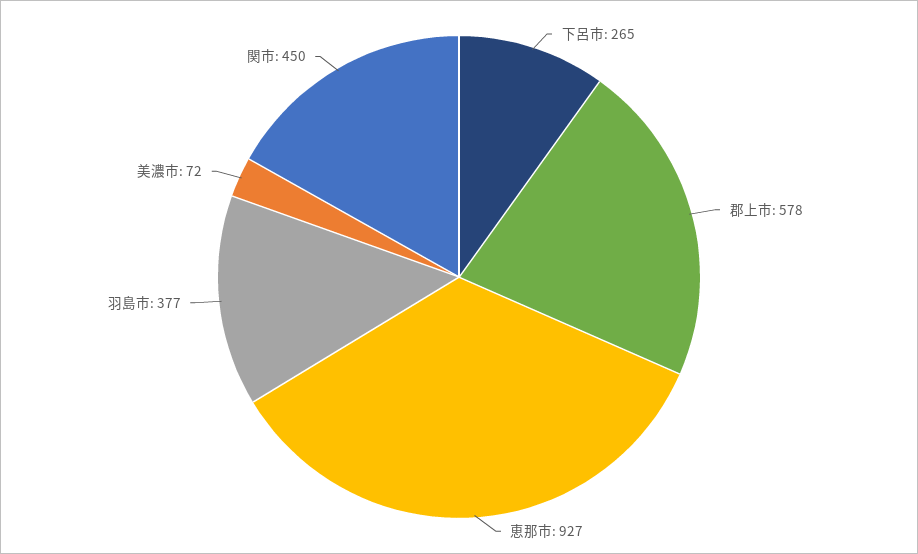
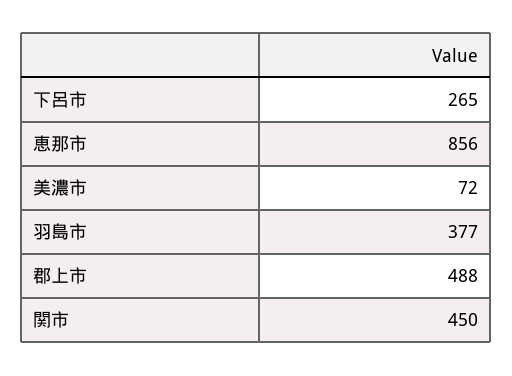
  {
    "下呂市": 265,
-   "郡上市": 578,
+   "郡上市": 488,
-   "恵那市": 927,
+   "恵那市": 856,
    "羽島市": 377,
    "美濃市": 72,
    "関市": 450
  }

